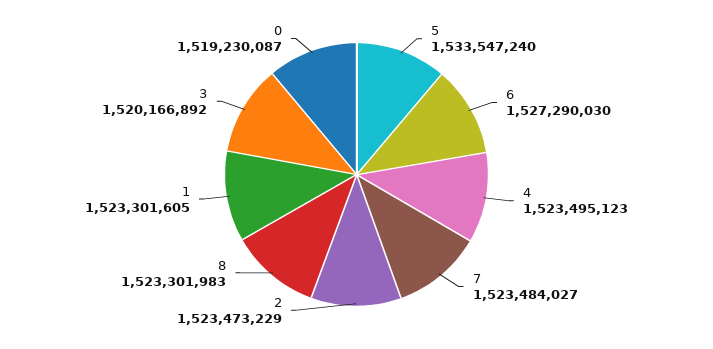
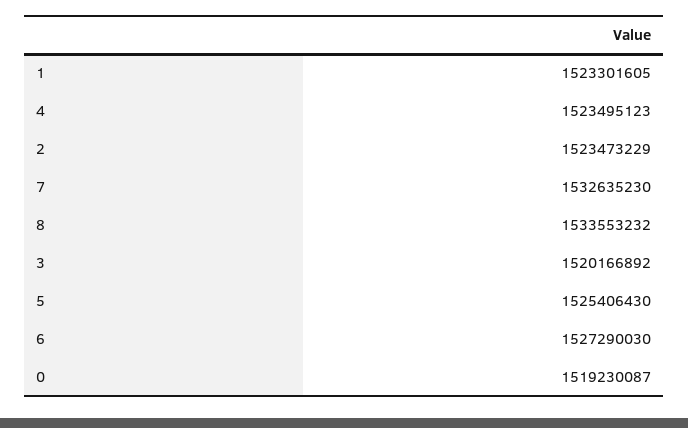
  {
-   "5": 1533547240,
+   "5": 1525406430,
    "6": 1527290030,
    "4": 1523495123,
-   "7": 1523484027,
+   "7": 1532635230,
    "2": 1523473229,
-   "8": 1523301983,
+   "8": 1533553232,
    "1": 1523301605,
    "3": 1520166892,
    "0": 1519230087
  }

